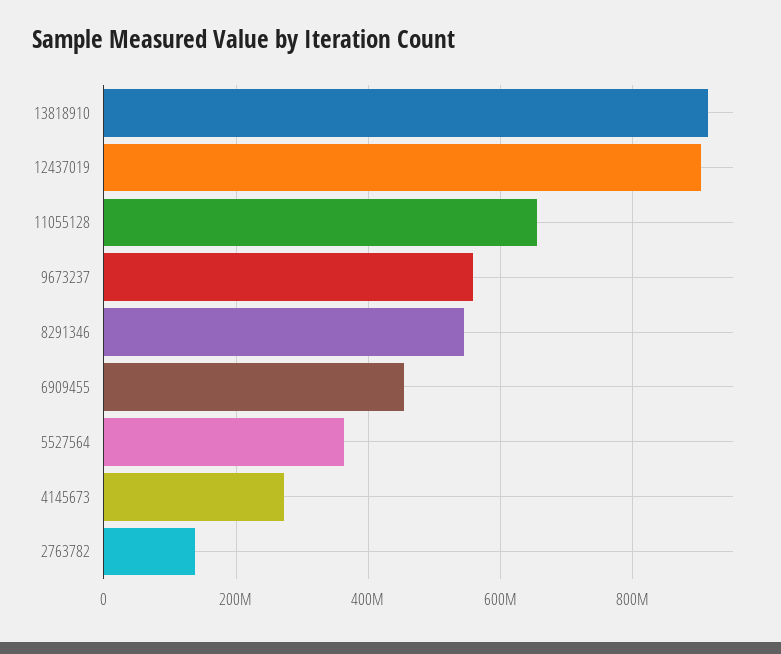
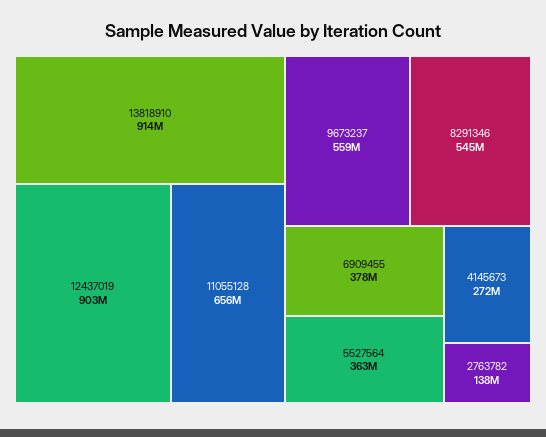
  {
    "13818910": 914000000,
    "12437019": 903000000,
    "11055128": 656000000,
    "9673237": 559000000,
    "8291346": 545000000,
-   "6909455": 460000000,
+   "6909455": 378000000,
    "5527564": 363000000,
    "4145673": 272000000,
    "2763782": 138000000
  }

